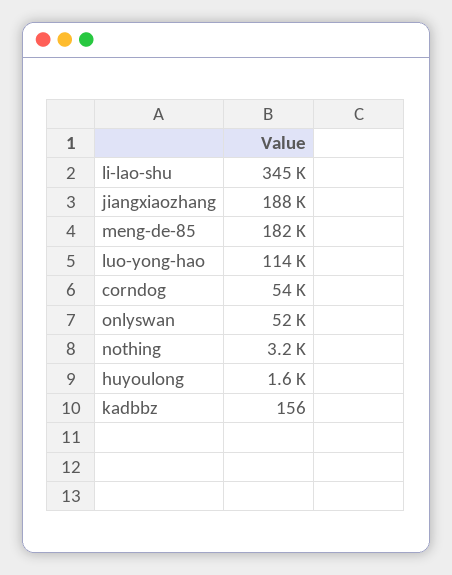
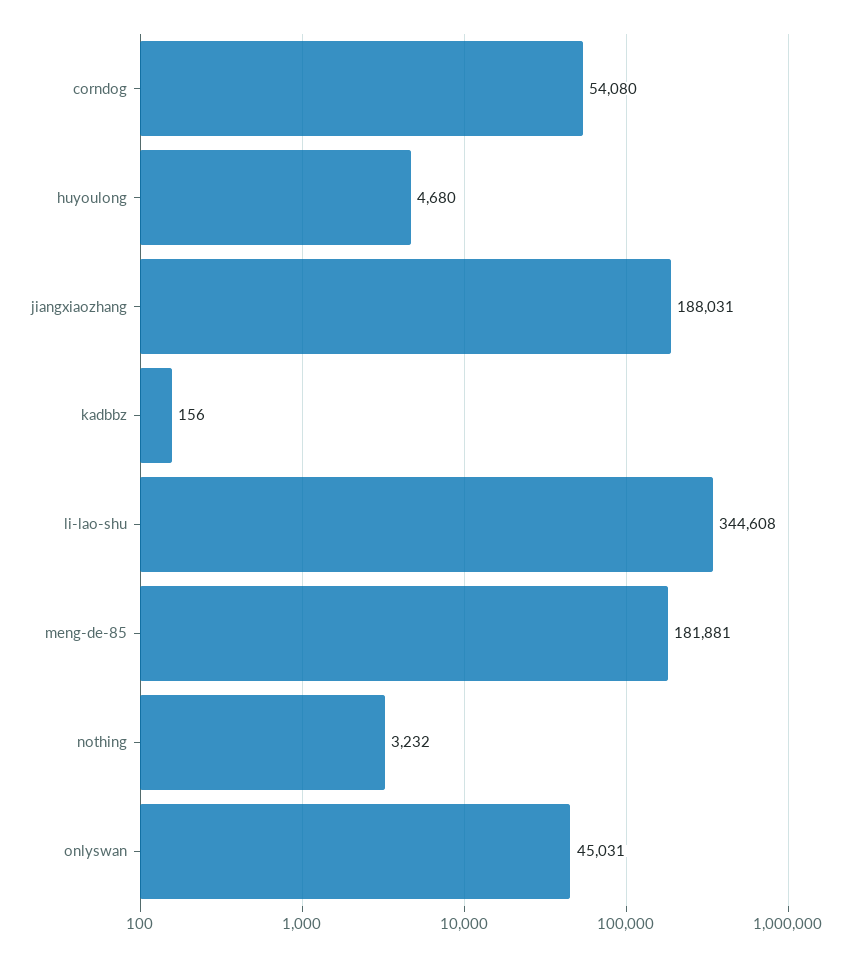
  {
    "li-lao-shu": 344608,
    "jiangxiaozhang": 188031,
    "meng-de-85": 181881,
-   "luo-yong-hao": 114000,
    "corndog": 54080,
-   "onlyswan": 52000,
+   "onlyswan": 45031,
    "nothing": 3232,
-   "huyoulong": 1600,
+   "huyoulong": 4680,
    "kadbbz": 156
  }

